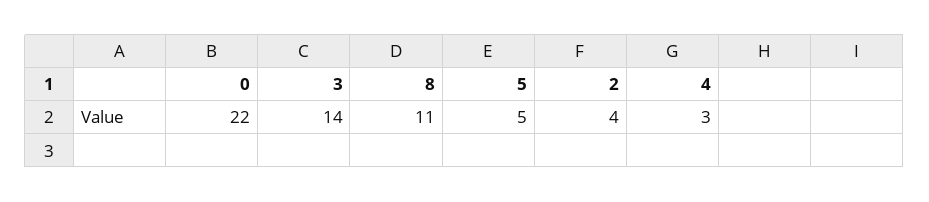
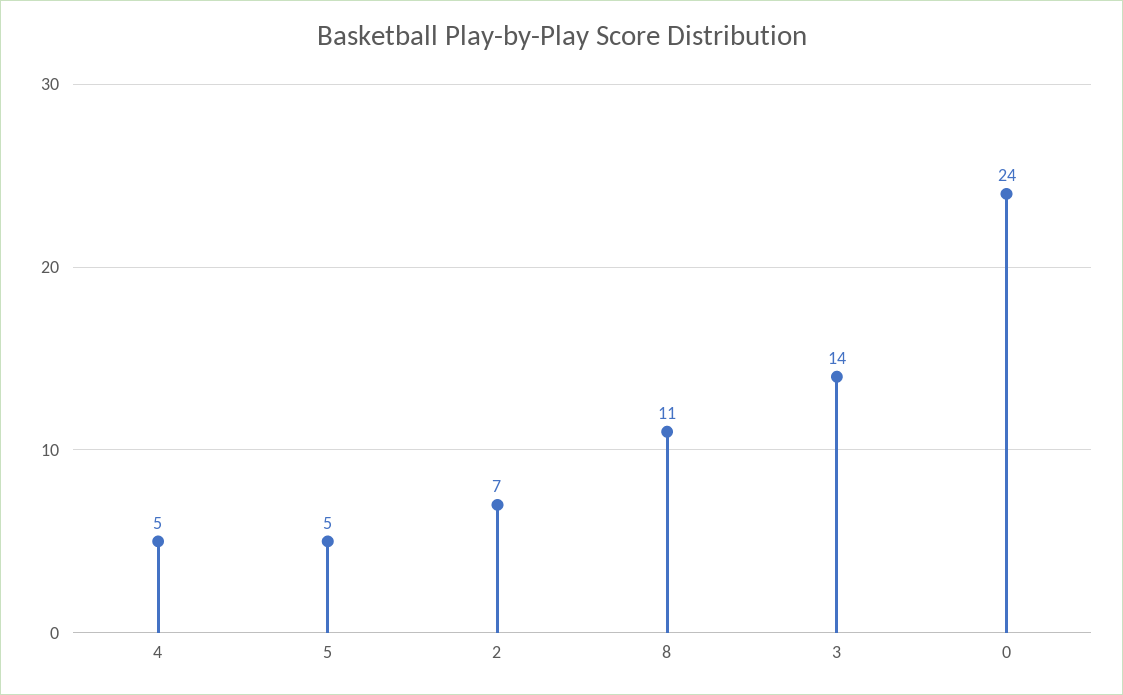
  {
-   "0": 22,
+   "0": 24,
    "3": 14,
    "8": 11,
    "5": 5,
-   "2": 4,
+   "2": 7,
-   "4": 3
+   "4": 5
  }

